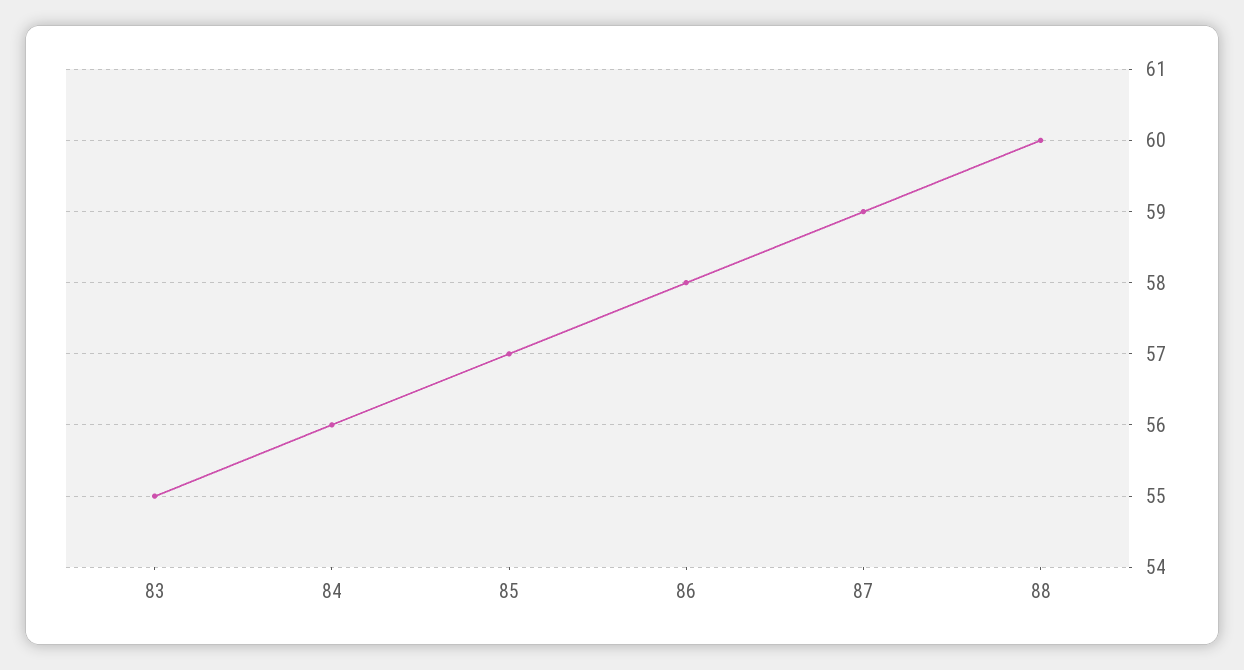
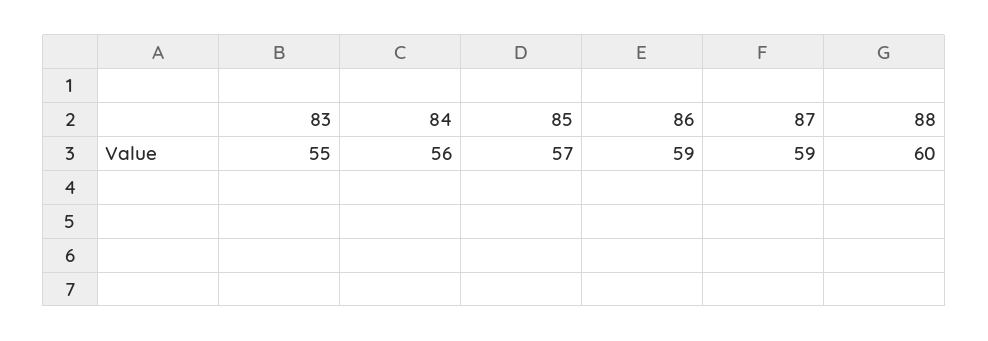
  {
    "83": 55,
    "84": 56,
    "85": 57,
-   "86": 58,
+   "86": 59,
    "87": 59,
    "88": 60
  }

